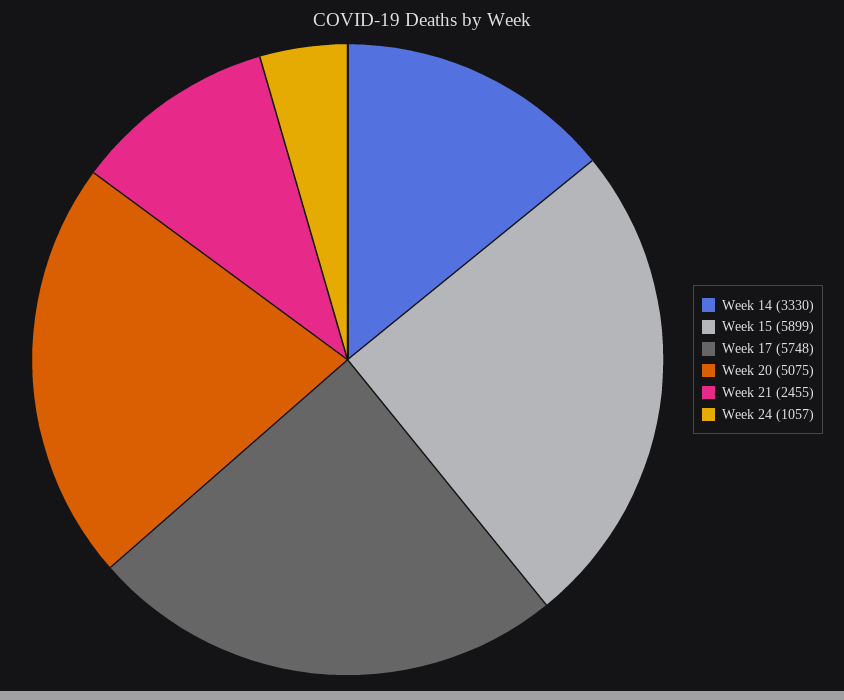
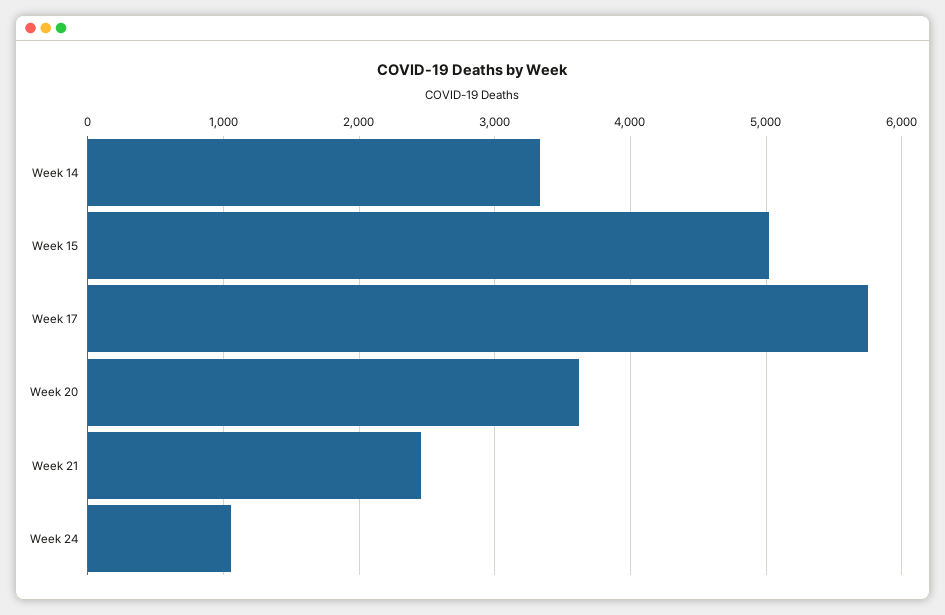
  {
    "Week 14": 3330,
-   "Week 15": 5899,
+   "Week 15": 5000,
    "Week 17": 5748,
-   "Week 20": 5075,
+   "Week 20": 3600,
    "Week 21": 2455,
    "Week 24": 1057
  }

